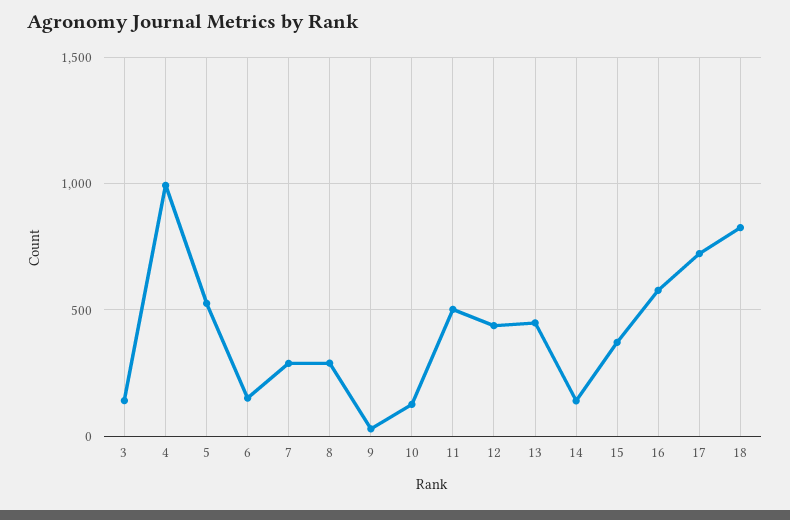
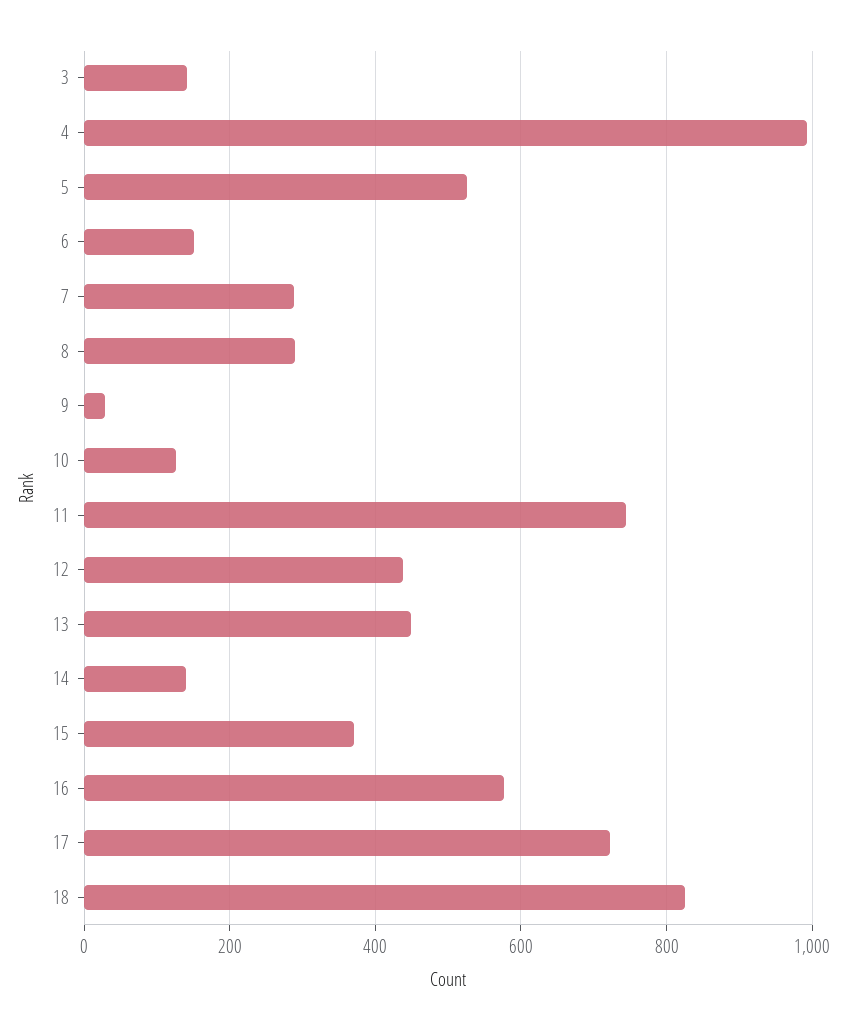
  {
    "3": 140,
    "4": 1000,
    "5": 520,
    "6": 160,
    "7": 280,
    "8": 280,
    "9": 20,
    "10": 120,
-   "11": 500,
+   "11": 740,
    "12": 440,
    "13": 440,
    "14": 140,
    "15": 380,
    "16": 580,
    "17": 720,
    "18": 820
  }

